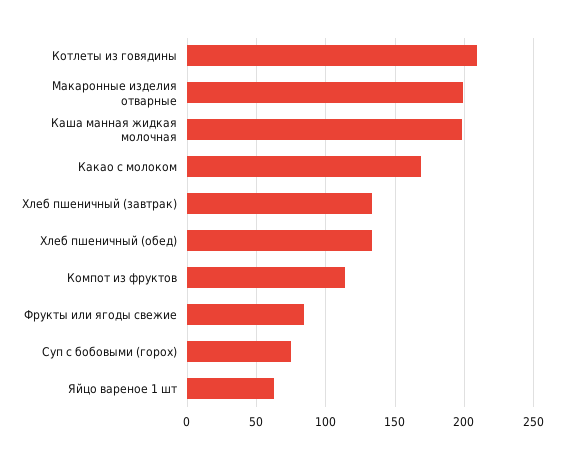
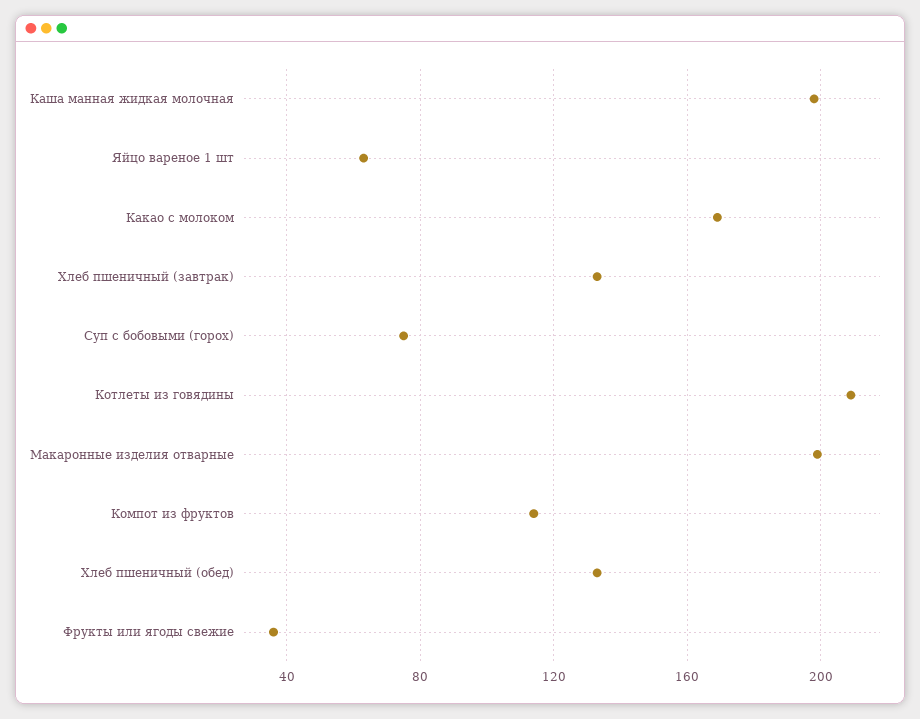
  {
    "Котлеты из говядины": 210,
    "Макаронные изделия отварные": 200,
    "Каша манная жидкая молочная": 200,
    "Какао с молоком": 170,
    "Хлеб пшеничный (завтрак)": 135,
    "Хлеб пшеничный (обед)": 135,
    "Компот из фруктов": 115,
-   "Фрукты или ягоды свежие": 85,
+   "Фрукты или ягоды свежие": 35,
    "Суп с бобовыми (горох)": 75,
    "Яйцо вареное 1 шт": 65
  }

